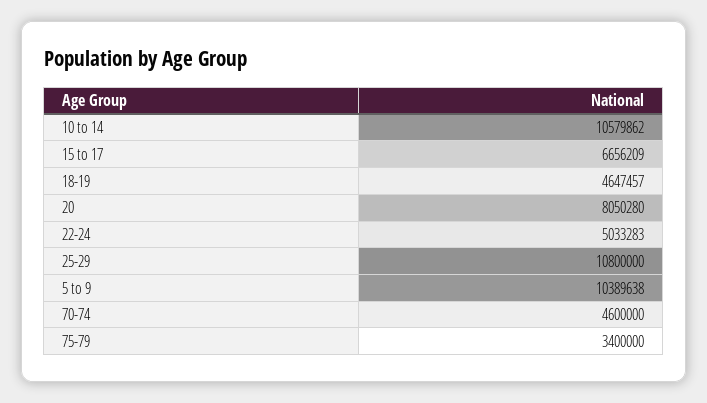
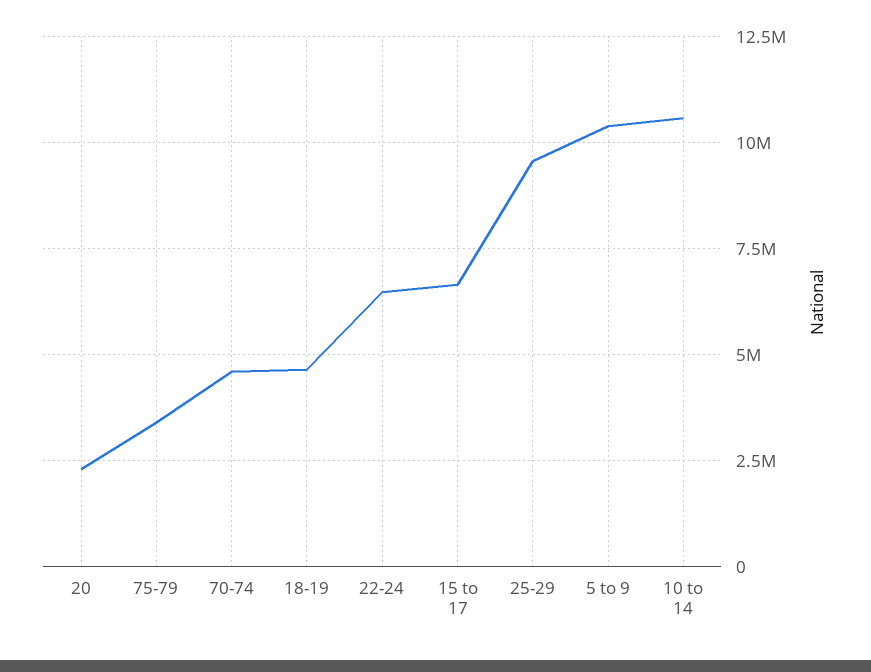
  {
    "10 to 14": 10579862,
    "15 to 17": 6656209,
    "18-19": 4647457,
-   "20": 8050280,
+   "20": 2250000,
-   "22-24": 5033283,
+   "22-24": 6500000,
-   "25-29": 10800000,
+   "25-29": 9500000,
    "5 to 9": 10389638,
    "70-74": 4600000,
    "75-79": 3400000
  }

